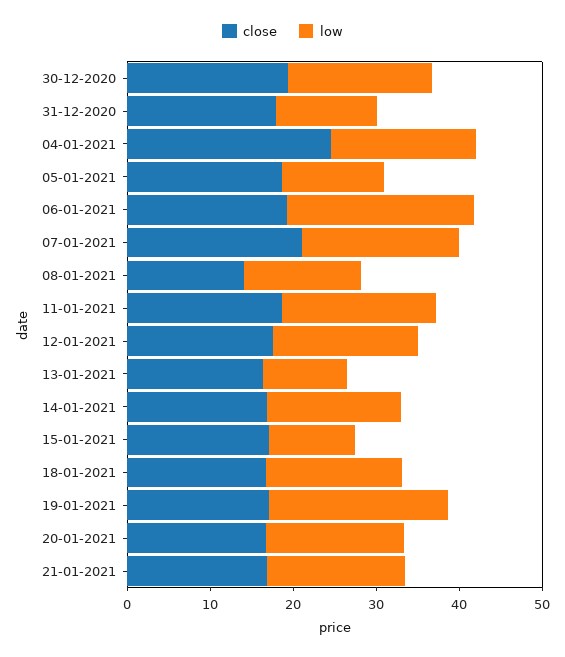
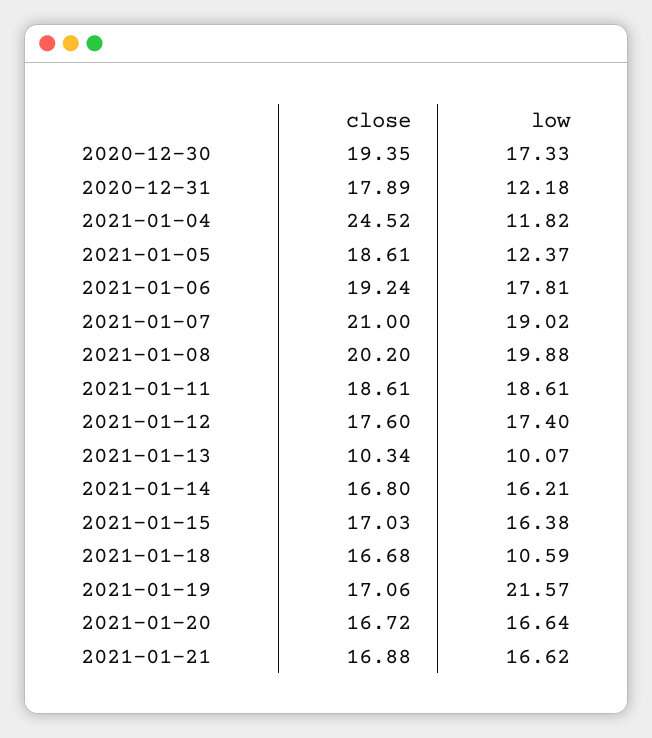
  {
    "close": {
      "30-12-2020": 19.35,
      "31-12-2020": 17.89,
      "04-01-2021": 24.52,
      "05-01-2021": 18.61,
      "06-01-2021": 19.24,
      "07-01-2021": 21,
-     "08-01-2021": 14,
+     "08-01-2021": 20.2,
      "11-01-2021": 18.61,
      "12-01-2021": 17.6,
-     "13-01-2021": 16,
+     "13-01-2021": 10.34,
      "14-01-2021": 16.8,
      "15-01-2021": 17.03,
      "18-01-2021": 16.68,
      "19-01-2021": 17.06,
      "20-01-2021": 16.72,
      "21-01-2021": 16.88
    },
    "low": {
      "30-12-2020": 17.33,
      "31-12-2020": 12.18,
-     "04-01-2021": 18,
+     "04-01-2021": 11.82,
      "05-01-2021": 12.37,
-     "06-01-2021": 22,
+     "06-01-2021": 17.81,
      "07-01-2021": 19.02,
-     "08-01-2021": 14,
+     "08-01-2021": 19.88,
      "11-01-2021": 18.61,
      "12-01-2021": 17.4,
      "13-01-2021": 10.07,
      "14-01-2021": 16.21,
-     "15-01-2021": 10,
+     "15-01-2021": 16.38,
-     "18-01-2021": 16,
+     "18-01-2021": 10.59,
      "19-01-2021": 21.57,
      "20-01-2021": 16.64,
      "21-01-2021": 16.62
    }
  }

